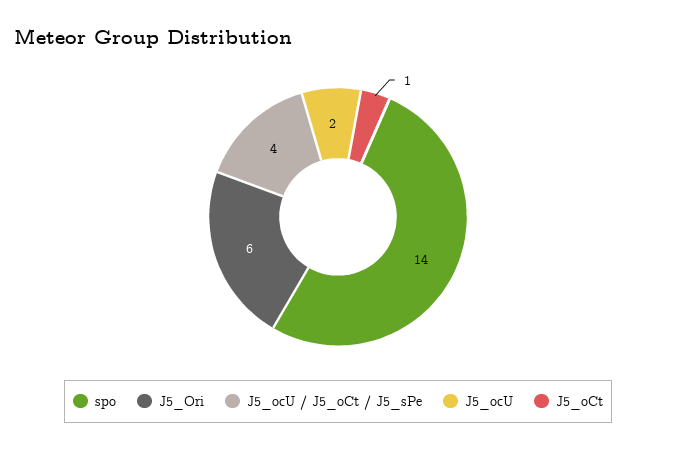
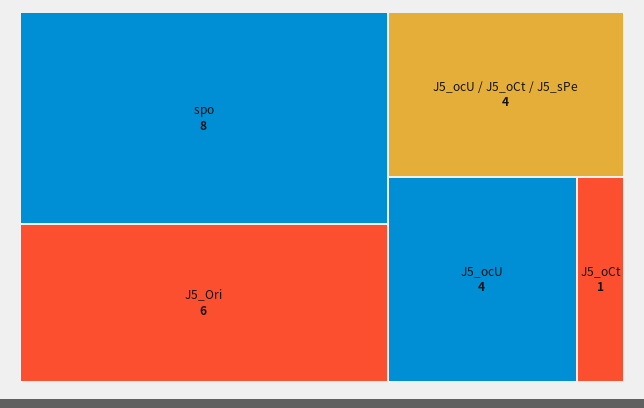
  {
-   "spo": 14,
+   "spo": 8,
    "J5_Ori": 6,
    "J5_ocU / J5_oCt / J5_sPe": 4,
-   "J5_ocU": 2,
+   "J5_ocU": 4,
    "J5_oCt": 1
  }

